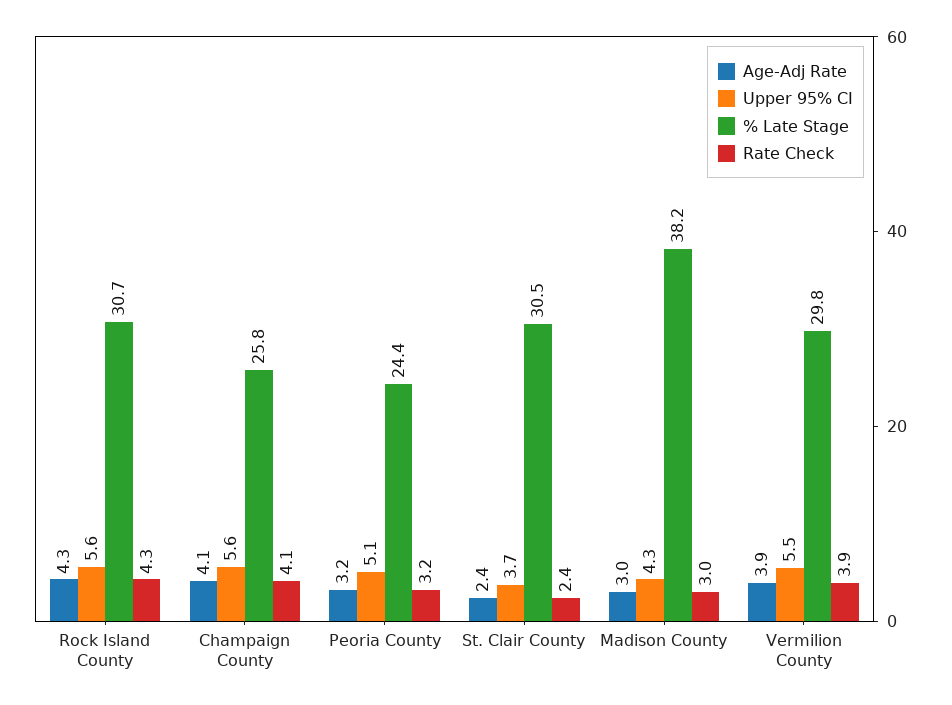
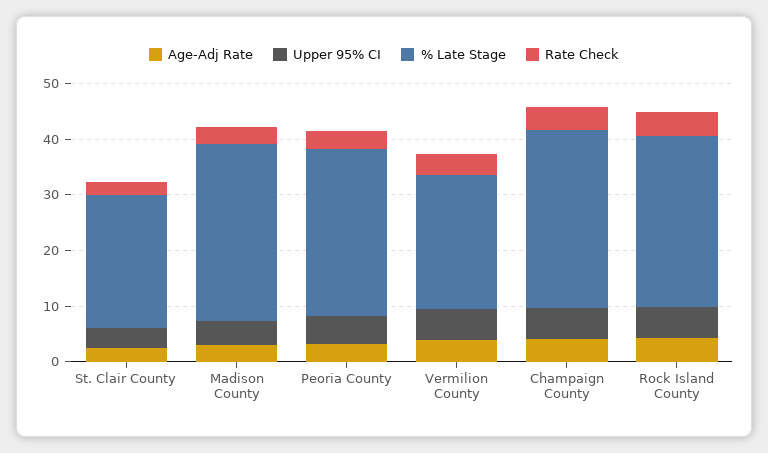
  {
    "Age-Adj Rate": {
      "Rock Island County": 4.3,
      "Champaign County": 4.1,
      "Peoria County": 3.2,
      "St. Clair County": 2.4,
      "Madison County": 3,
      "Vermilion County": 3.9
    },
    "Upper 95% CI": {
      "Rock Island County": 5.6,
      "Champaign County": 5.6,
      "Peoria County": 5.1,
      "St. Clair County": 3.7,
      "Madison County": 4.3,
      "Vermilion County": 5.5
    },
    "% Late Stage": {
      "Rock Island County": 30.7,
-     "Champaign County": 25.8,
+     "Champaign County": 32,
-     "Peoria County": 24.4,
+     "Peoria County": 30,
-     "St. Clair County": 30.5,
+     "St. Clair County": 24,
-     "Madison County": 38.2,
+     "Madison County": 32,
-     "Vermilion County": 29.8
+     "Vermilion County": 24
    },
    "Rate Check": {
      "Rock Island County": 4.3,
      "Champaign County": 4.1,
      "Peoria County": 3.2,
      "St. Clair County": 2.4,
      "Madison County": 3,
      "Vermilion County": 3.9
    }
  }

